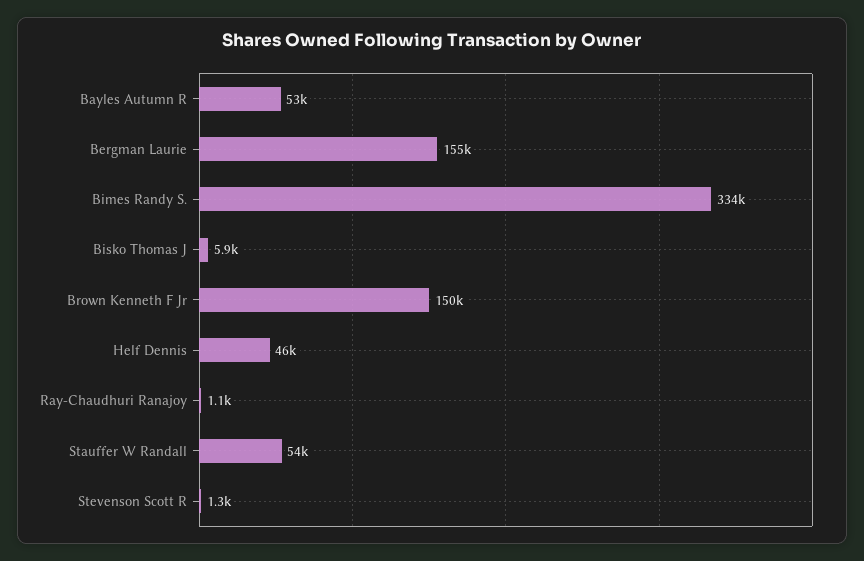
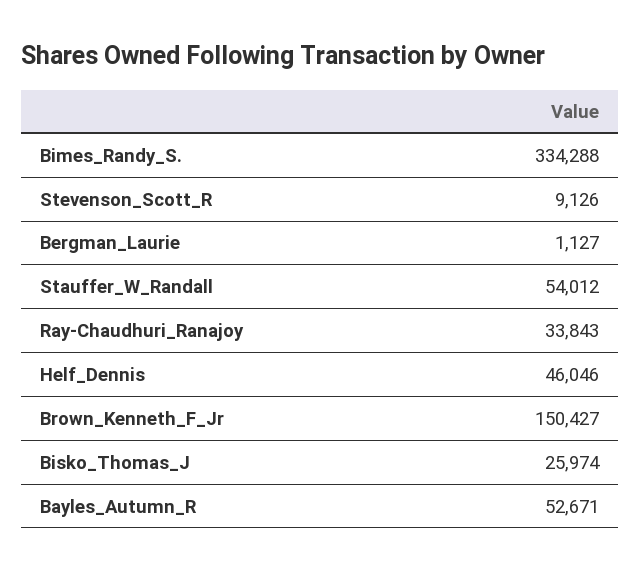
  {
    "Bayles Autumn R": 52671,
-   "Bergman Laurie": 155000,
+   "Bergman Laurie": 1127,
    "Bimes Randy S.": 334288,
-   "Bisko Thomas J": 5900,
+   "Bisko Thomas J": 25974,
    "Brown Kenneth F Jr": 150427,
    "Helf Dennis": 46046,
-   "Ray-Chaudhuri Ranajoy": 1100,
+   "Ray-Chaudhuri Ranajoy": 33843,
    "Stauffer W Randall": 54012,
-   "Stevenson Scott R": 1300
+   "Stevenson Scott R": 9126
  }

